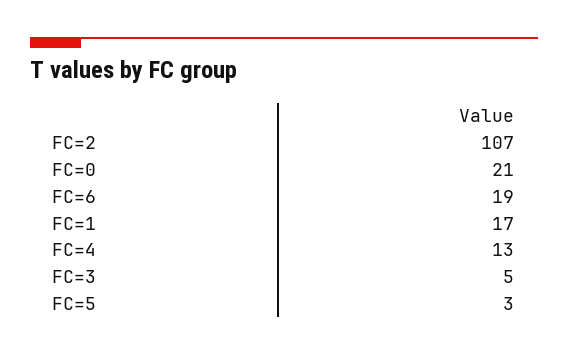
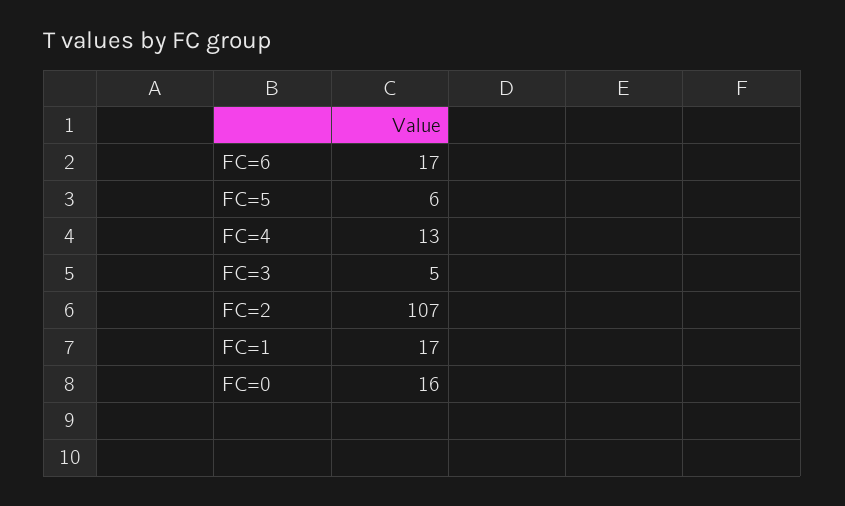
  {
    "FC=2": 107,
-   "FC=0": 21,
+   "FC=0": 16,
-   "FC=6": 19,
+   "FC=6": 17,
    "FC=1": 17,
    "FC=4": 13,
    "FC=3": 5,
-   "FC=5": 3
+   "FC=5": 6
  }

